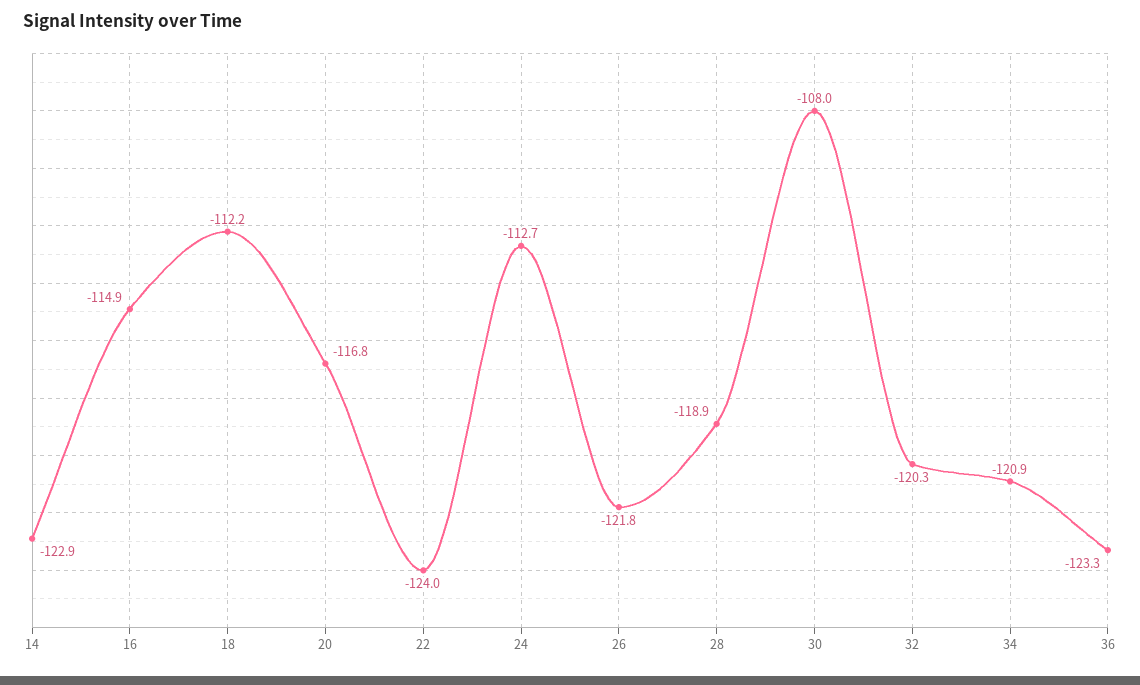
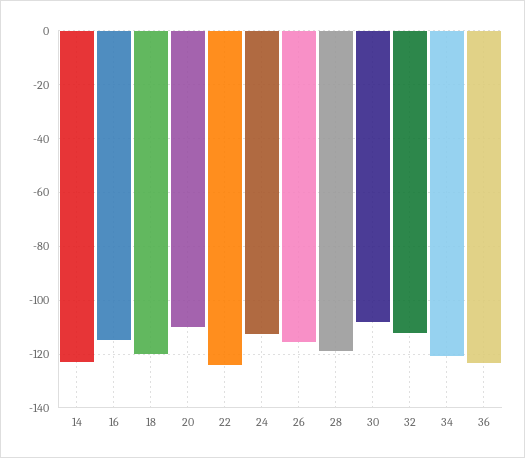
  {
    "14": -122.9,
    "16": -114.9,
-   "18": -112.2,
+   "18": -120,
-   "20": -116.8,
+   "20": -110,
    "22": -124,
    "24": -112.7,
-   "26": -121.8,
+   "26": -115,
    "28": -118.9,
    "30": -108,
-   "32": -120.3,
+   "32": -112.5,
    "34": -120.9,
    "36": -123.3
  }

